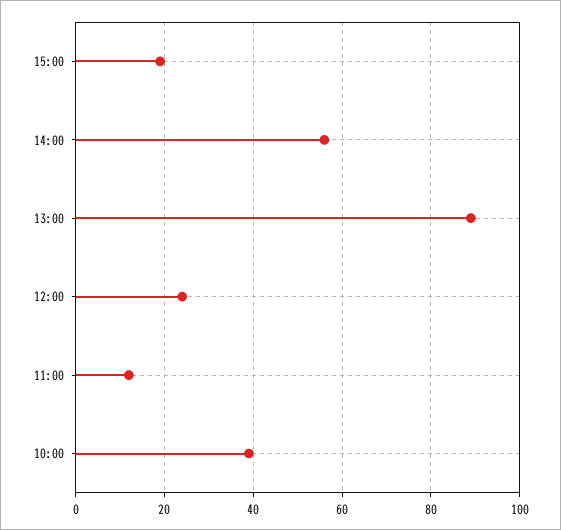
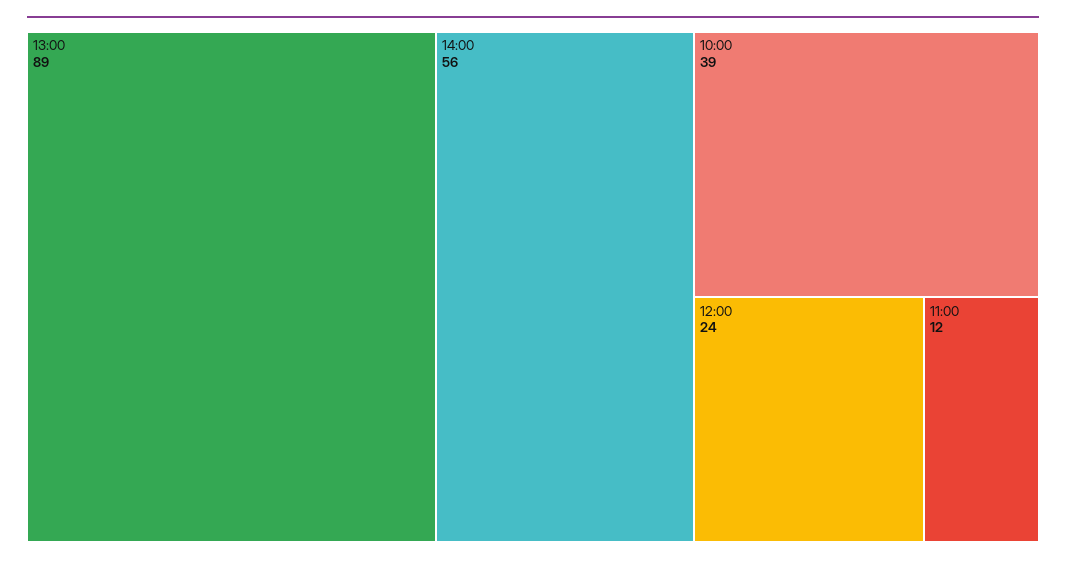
  {
-   "15:00": 20,
    "14:00": 56,
    "13:00": 89,
    "12:00": 24,
    "11:00": 12,
    "10:00": 39
  }

